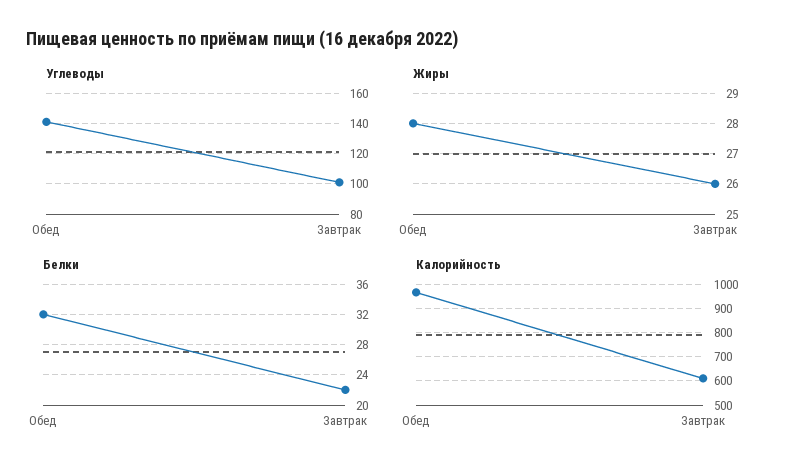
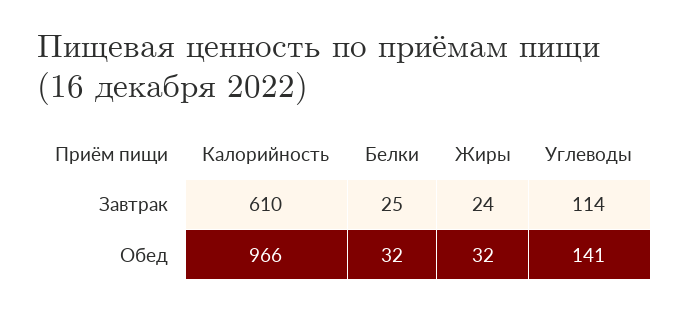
  {
    "Углеводы": {
      "Обед": 141,
-     "Завтрак": 100
+     "Завтрак": 114
    },
    "Жиры": {
-     "Обед": 28,
+     "Обед": 32,
-     "Завтрак": 26
+     "Завтрак": 24
    },
    "Белки": {
      "Обед": 32,
-     "Завтрак": 22
+     "Завтрак": 25
    },
    "Калорийность": {
      "Обед": 966,
      "Завтрак": 610
    }
  }

